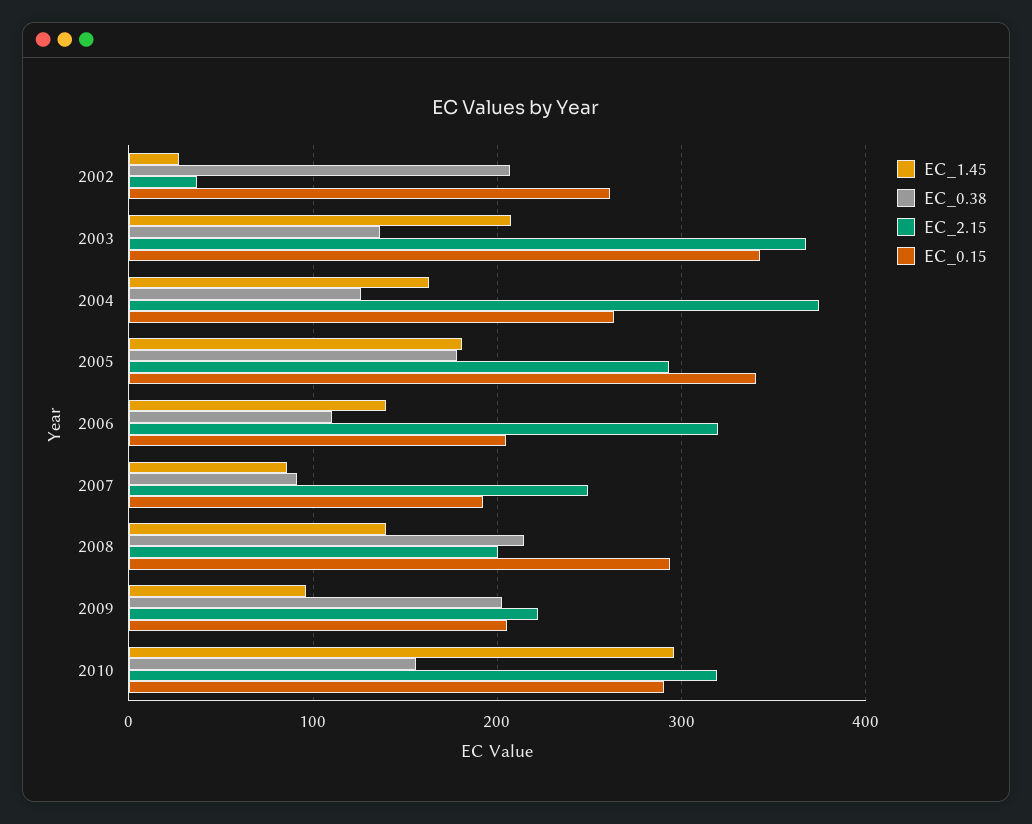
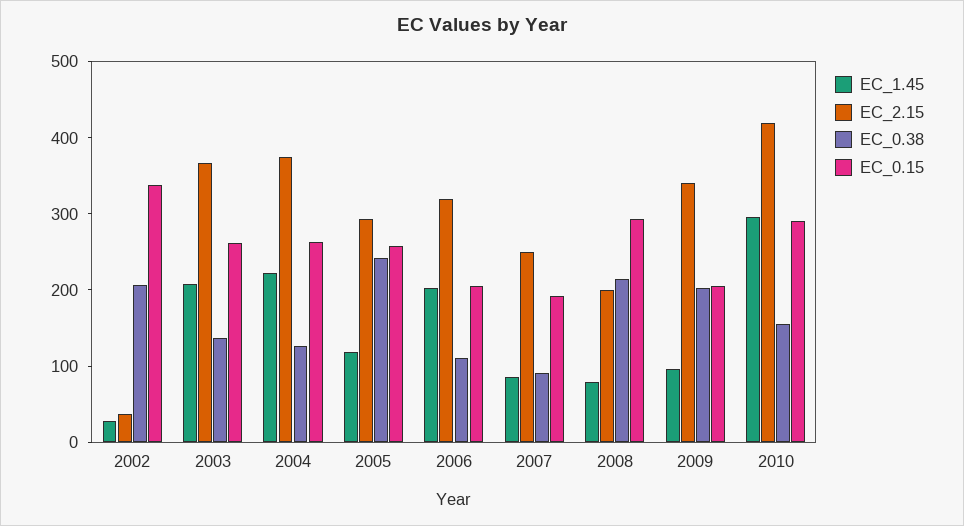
  {
    "EC_1.45": {
      "2002": 30,
      "2003": 210,
-     "2004": 160,
+     "2004": 220,
-     "2005": 180,
+     "2005": 120,
-     "2006": 140,
+     "2006": 200,
      "2007": 90,
-     "2008": 140,
+     "2008": 80,
      "2009": 100,
      "2010": 300
    },
    "EC_0.38": {
      "2002": 210,
      "2003": 140,
      "2004": 130,
-     "2005": 180,
+     "2005": 240,
      "2006": 110,
      "2007": 90,
      "2008": 210,
      "2009": 200,
      "2010": 160
    },
    "EC_2.15": {
      "2002": 40,
      "2003": 370,
      "2004": 370,
      "2005": 290,
      "2006": 320,
      "2007": 250,
      "2008": 200,
-     "2009": 220,
+     "2009": 340,
-     "2010": 320
+     "2010": 420
    },
    "EC_0.15": {
-     "2002": 260,
+     "2002": 340,
-     "2003": 340,
+     "2003": 260,
      "2004": 260,
-     "2005": 340,
+     "2005": 260,
      "2006": 200,
      "2007": 190,
      "2008": 290,
      "2009": 210,
      "2010": 290
    }
  }

